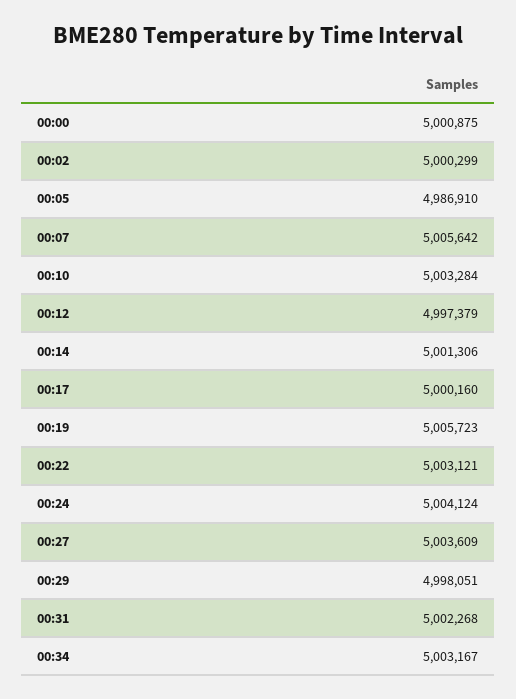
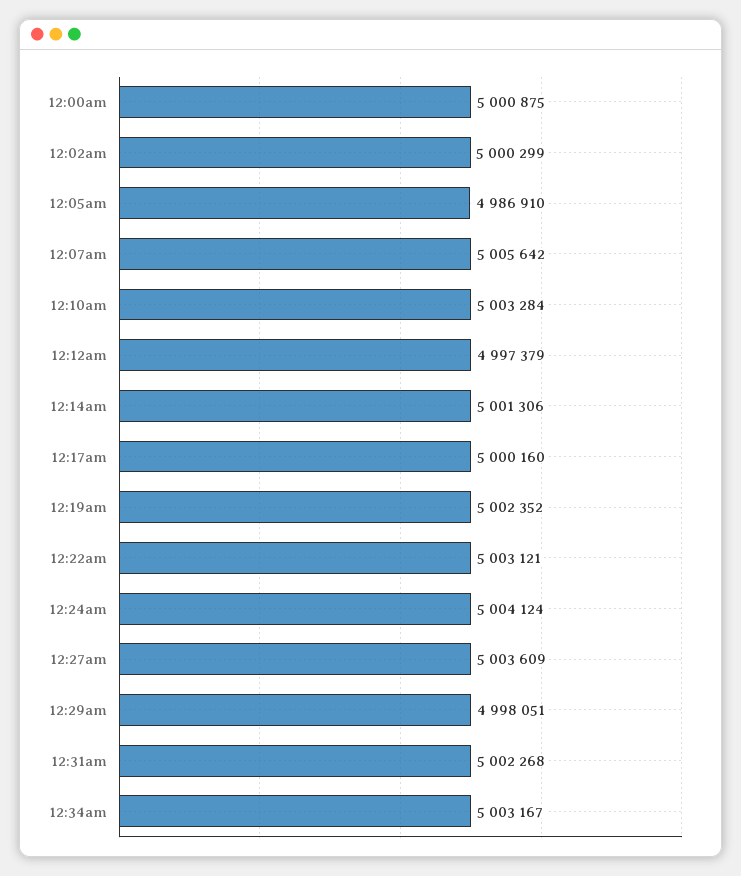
  {
    "00:00": 5000875,
    "00:02": 5000299,
    "00:05": 4986910,
    "00:07": 5005642,
    "00:10": 5003284,
    "00:12": 4997379,
    "00:14": 5001306,
    "00:17": 5000160,
-   "00:19": 5005723,
+   "00:19": 5002352,
    "00:22": 5003121,
    "00:24": 5004124,
    "00:27": 5003609,
    "00:29": 4998051,
    "00:31": 5002268,
    "00:34": 5003167
  }

